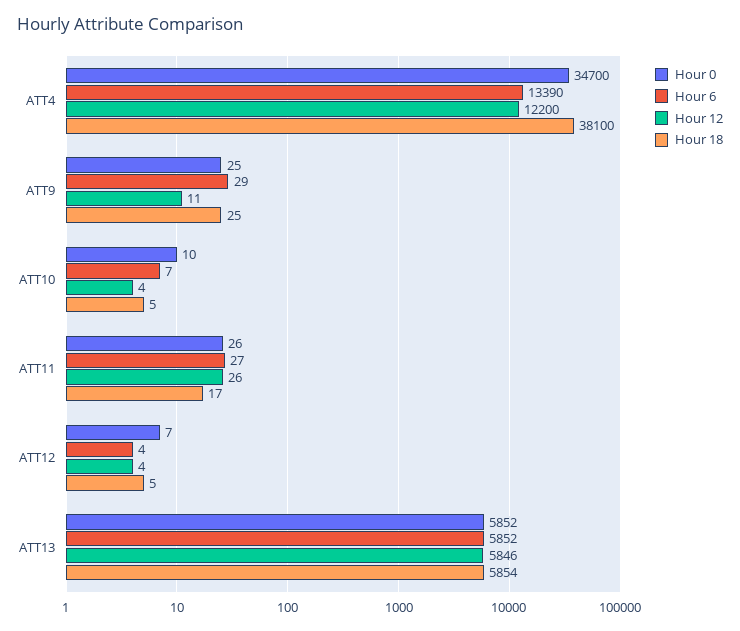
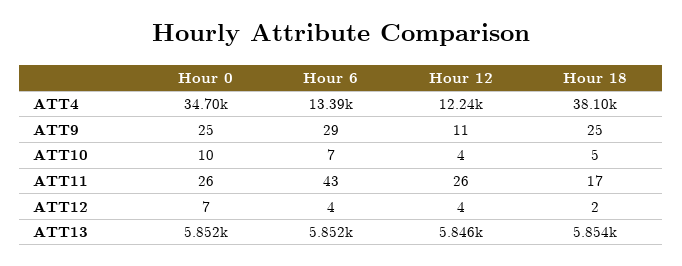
  {
    "Hour 0": {
      "ATT4": 34700,
      "ATT9": 25,
      "ATT10": 10,
      "ATT11": 26,
      "ATT12": 7,
      "ATT13": 5852
    },
    "Hour 6": {
      "ATT4": 13390,
      "ATT9": 29,
      "ATT10": 7,
-     "ATT11": 27,
+     "ATT11": 43,
      "ATT12": 4,
      "ATT13": 5852
    },
    "Hour 12": {
-     "ATT4": 12200,
+     "ATT4": 12240,
      "ATT9": 11,
      "ATT10": 4,
      "ATT11": 26,
      "ATT12": 4,
      "ATT13": 5846
    },
    "Hour 18": {
      "ATT4": 38100,
      "ATT9": 25,
      "ATT10": 5,
      "ATT11": 17,
-     "ATT12": 5,
+     "ATT12": 2,
      "ATT13": 5854
    }
  }

